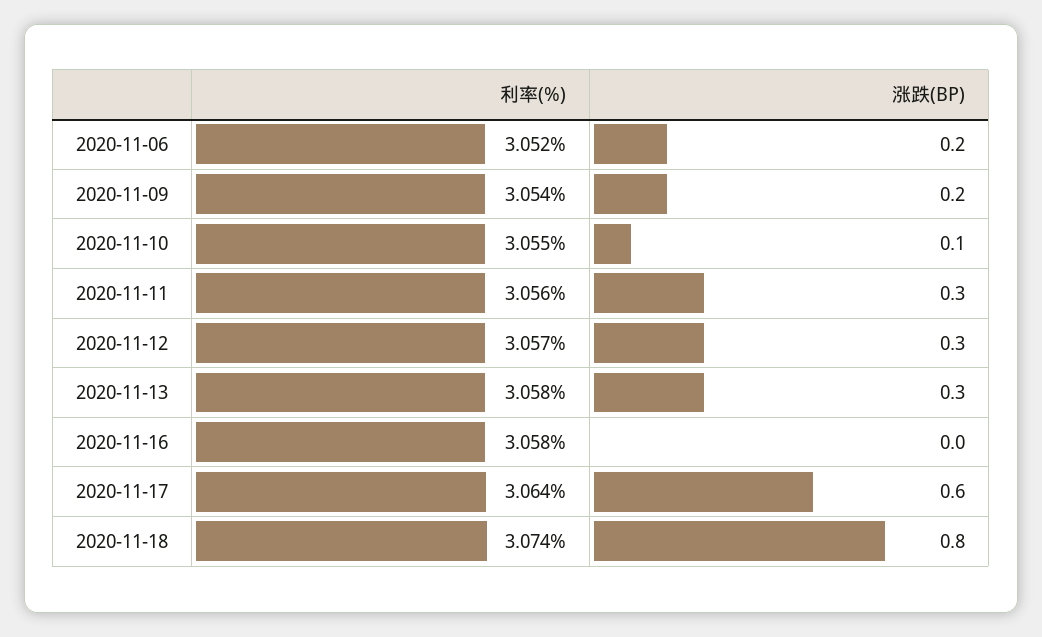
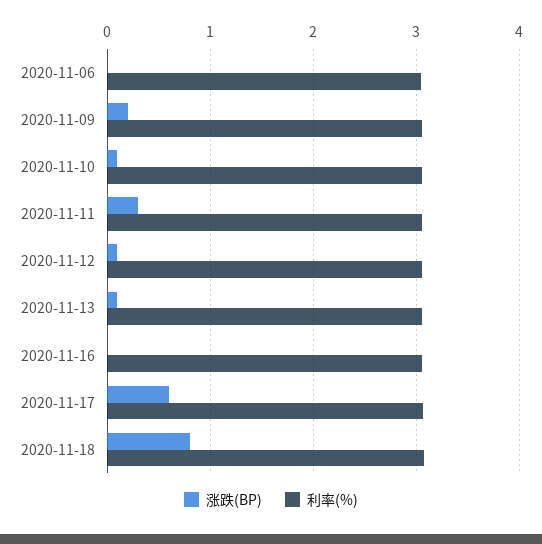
  {
    "利率(%)": {
      "2020-11-06": 3.052,
      "2020-11-09": 3.054,
      "2020-11-10": 3.055,
      "2020-11-11": 3.056,
      "2020-11-12": 3.057,
      "2020-11-13": 3.058,
      "2020-11-16": 3.058,
      "2020-11-17": 3.064,
      "2020-11-18": 3.074
    },
    "涨跌(BP)": {
-     "2020-11-06": 0.2,
+     "2020-11-06": 0,
      "2020-11-09": 0.2,
      "2020-11-10": 0.1,
      "2020-11-11": 0.3,
-     "2020-11-12": 0.3,
+     "2020-11-12": 0.1,
-     "2020-11-13": 0.3,
+     "2020-11-13": 0.1,
      "2020-11-16": 0,
      "2020-11-17": 0.6,
      "2020-11-18": 0.8
    }
  }

